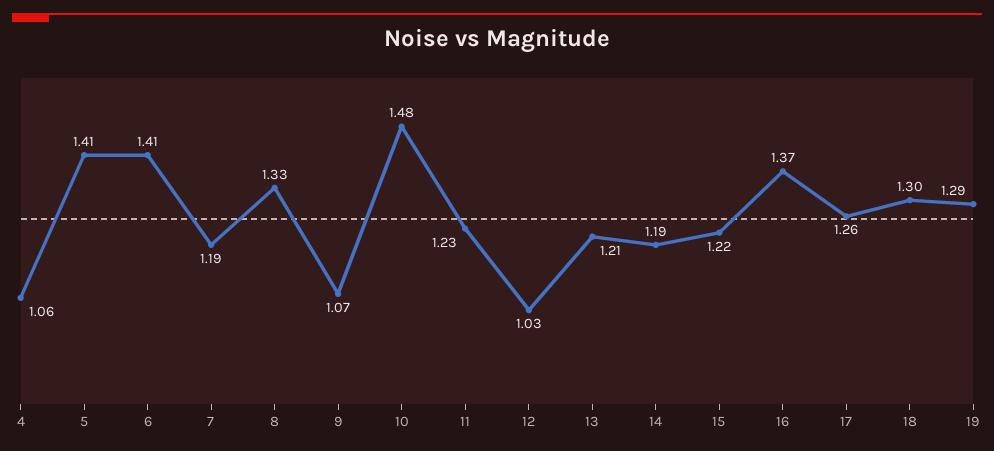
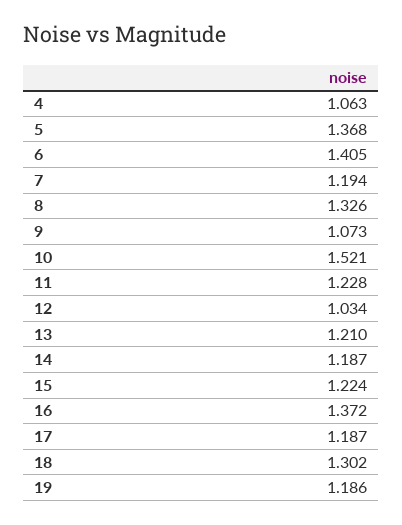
  {
    "4": 1.063,
-   "5": 1.41,
+   "5": 1.368,
    "6": 1.405,
    "7": 1.194,
    "8": 1.326,
    "9": 1.073,
-   "10": 1.48,
+   "10": 1.521,
    "11": 1.228,
    "12": 1.034,
    "13": 1.21,
    "14": 1.187,
    "15": 1.224,
    "16": 1.372,
-   "17": 1.26,
+   "17": 1.187,
    "18": 1.302,
-   "19": 1.29
+   "19": 1.186
  }

